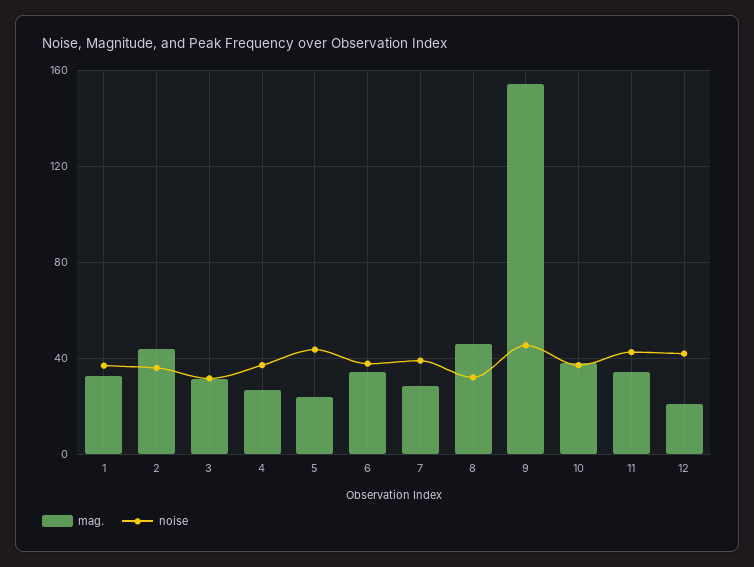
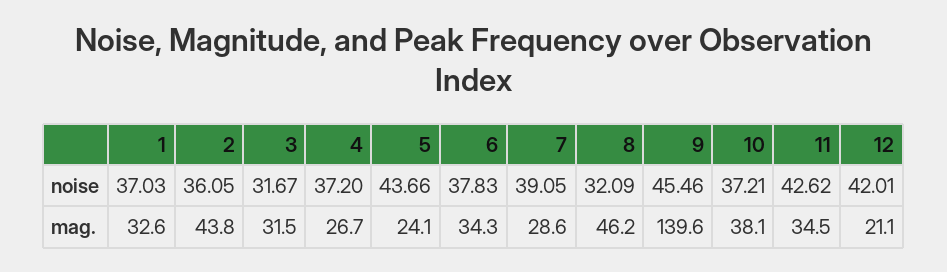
  {
    "mag.": {
      "1": 32.6,
      "2": 43.8,
      "3": 31.5,
      "4": 26.7,
      "5": 24.1,
      "6": 34.3,
      "7": 28.6,
      "8": 46.2,
-     "9": 155,
+     "9": 139.6,
      "10": 38.1,
      "11": 34.5,
      "12": 21.1
    },
    "noise": {
      "1": 37.03,
      "2": 36.05,
      "3": 31.67,
      "4": 37.2,
      "5": 43.66,
      "6": 37.83,
      "7": 39.05,
      "8": 32.09,
      "9": 45.46,
      "10": 37.21,
      "11": 42.62,
      "12": 42.01
    }
  }

